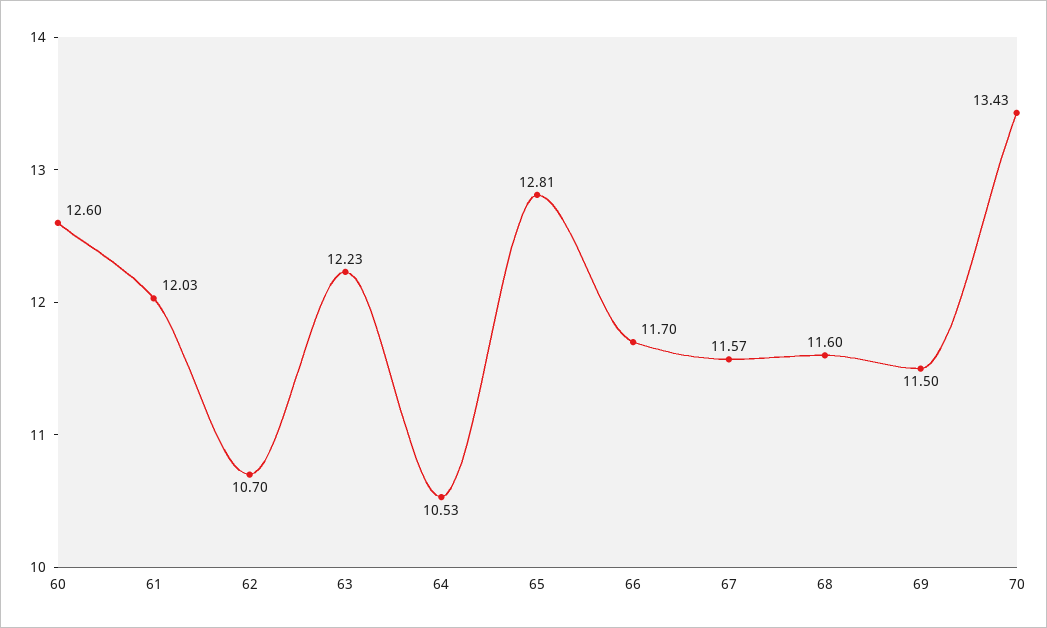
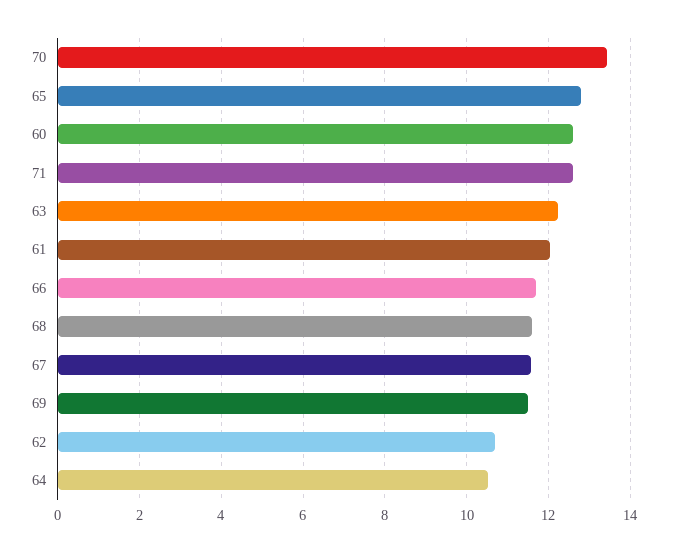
  {
    "60": 12.6,
    "61": 12.03,
    "62": 10.7,
    "63": 12.23,
    "64": 10.53,
    "65": 12.81,
    "66": 11.7,
    "67": 11.57,
    "68": 11.6,
    "69": 11.5,
-   "70": 13.43
+   "70": 13.43,
+   "71": 12.6
  }

